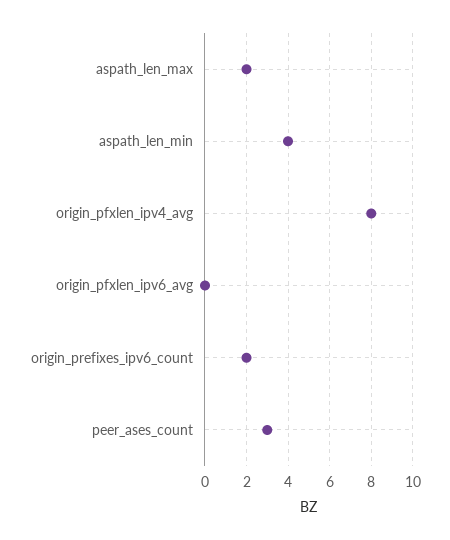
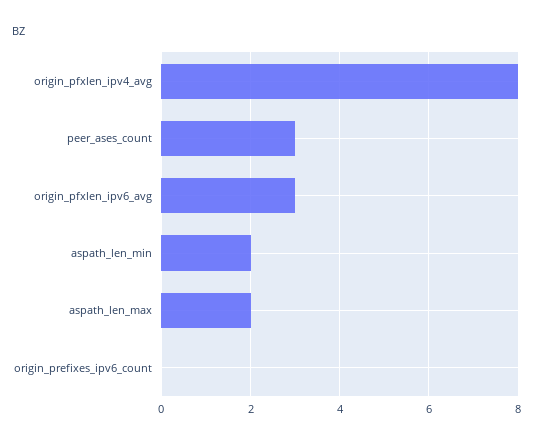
  {
    "aspath_len_max": 2,
-   "aspath_len_min": 4,
+   "aspath_len_min": 2,
    "origin_pfxlen_ipv4_avg": 8,
-   "origin_pfxlen_ipv6_avg": 0,
+   "origin_pfxlen_ipv6_avg": 3,
-   "origin_prefixes_ipv6_count": 2,
+   "origin_prefixes_ipv6_count": 0,
    "peer_ases_count": 3
  }

